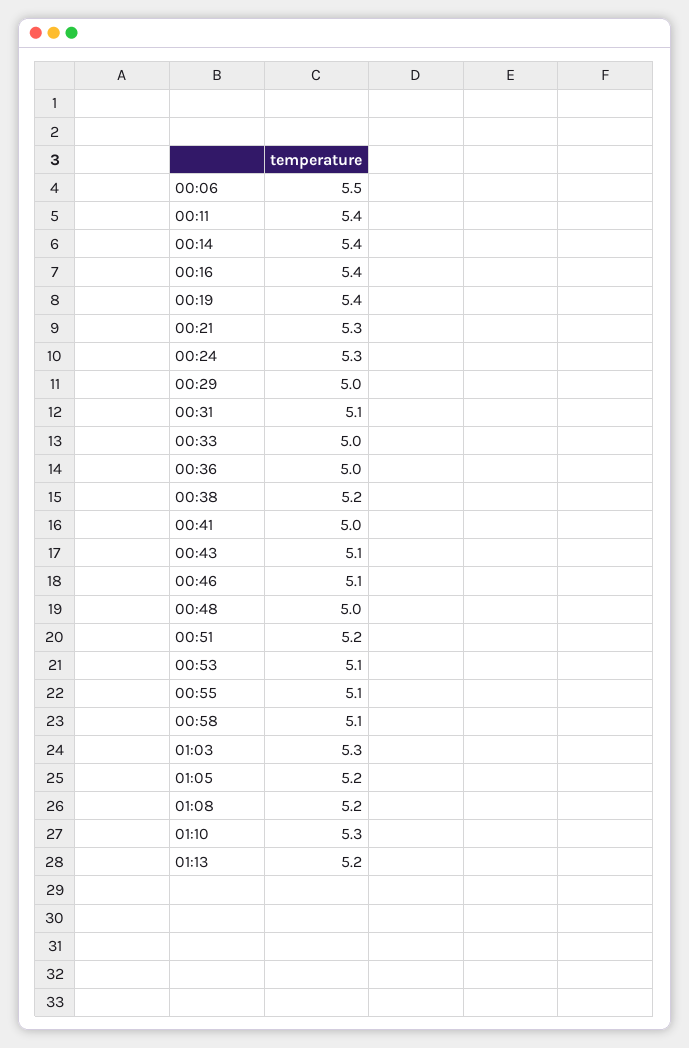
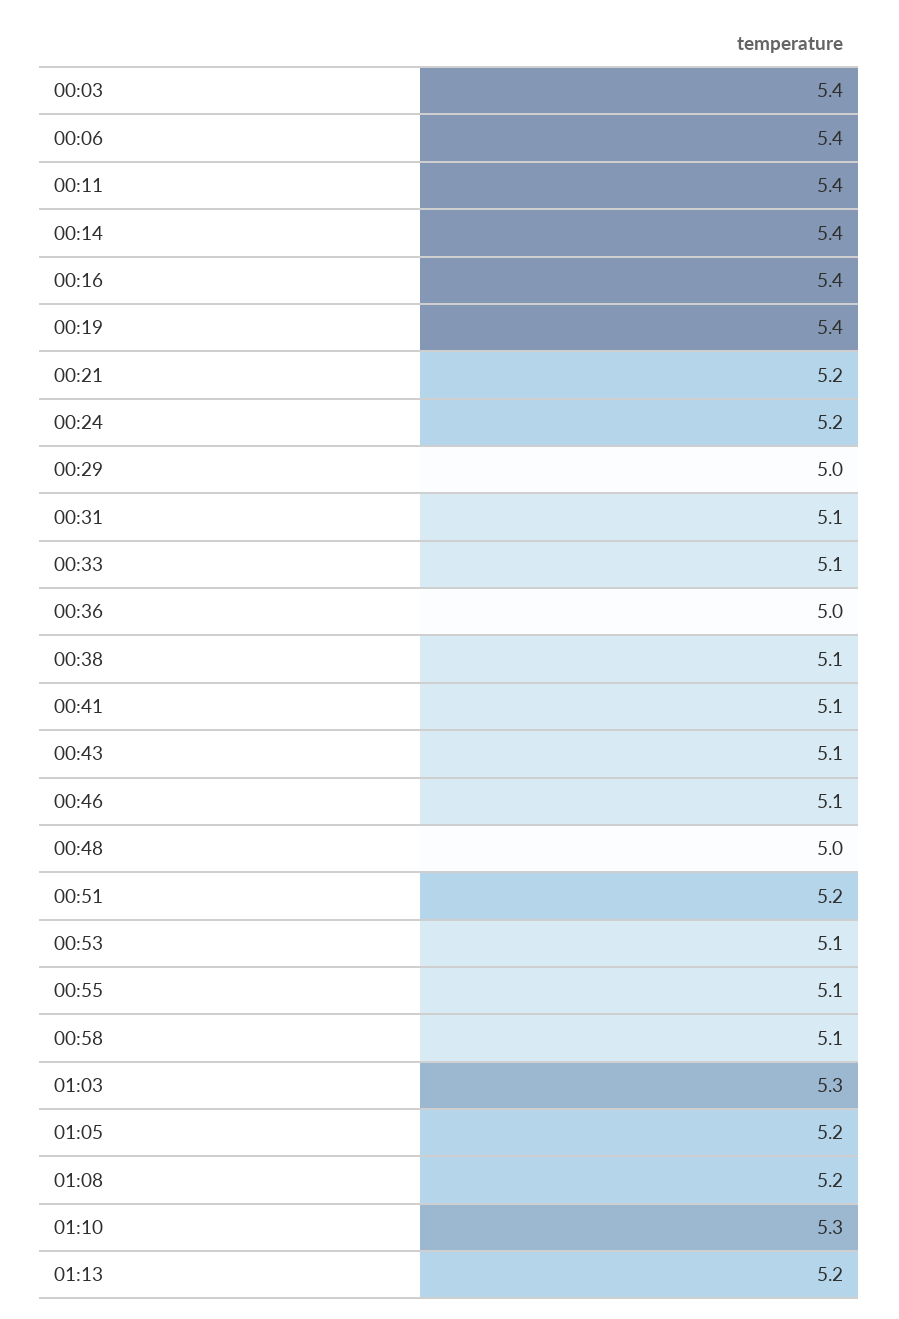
  {
-   "00:06": 5.5,
+   "00:06": 5.4,
    "00:11": 5.4,
    "00:14": 5.4,
    "00:16": 5.4,
    "00:19": 5.4,
-   "00:21": 5.3,
+   "00:21": 5.2,
-   "00:24": 5.3,
+   "00:24": 5.2,
    "00:29": 5,
    "00:31": 5.1,
-   "00:33": 5,
+   "00:33": 5.1,
    "00:36": 5,
-   "00:38": 5.2,
+   "00:38": 5.1,
-   "00:41": 5,
+   "00:41": 5.1,
    "00:43": 5.1,
    "00:46": 5.1,
    "00:48": 5,
    "00:51": 5.2,
    "00:53": 5.1,
    "00:55": 5.1,
    "00:58": 5.1,
    "01:03": 5.3,
    "01:05": 5.2,
    "01:08": 5.2,
    "01:10": 5.3,
-   "01:13": 5.2
+   "01:13": 5.2,
+   "00:03": 5.4
  }

